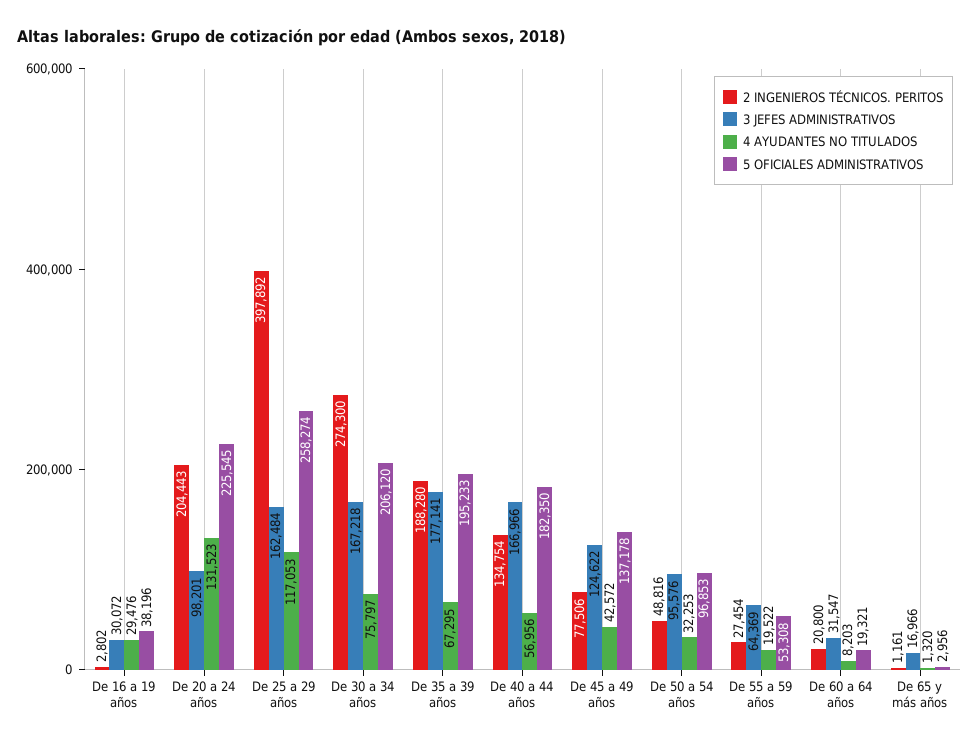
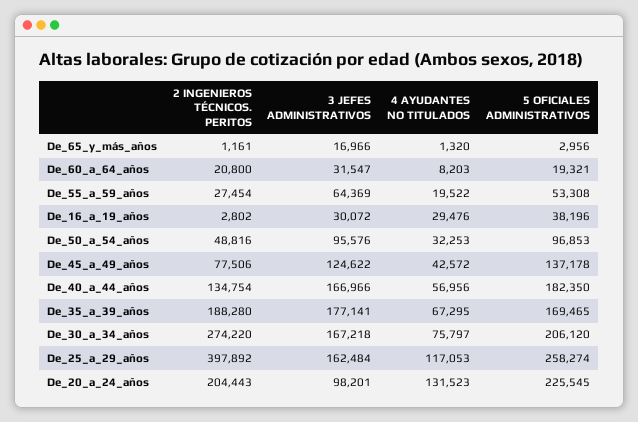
  {
    "2 INGENIEROS TÉCNICOS. PERITOS": {
      "De 16 a 19 años": 2802,
      "De 20 a 24 años": 204443,
      "De 25 a 29 años": 397892,
-     "De 30 a 34 años": 274300,
+     "De 30 a 34 años": 274220,
      "De 35 a 39 años": 188280,
      "De 40 a 44 años": 134754,
      "De 45 a 49 años": 77506,
      "De 50 a 54 años": 48816,
      "De 55 a 59 años": 27454,
      "De 60 a 64 años": 20800,
      "De 65 y más años": 1161
    },
    "3 JEFES ADMINISTRATIVOS": {
      "De 16 a 19 años": 30072,
      "De 20 a 24 años": 98201,
      "De 25 a 29 años": 162484,
      "De 30 a 34 años": 167218,
      "De 35 a 39 años": 177141,
      "De 40 a 44 años": 166966,
      "De 45 a 49 años": 124622,
      "De 50 a 54 años": 95576,
      "De 55 a 59 años": 64369,
      "De 60 a 64 años": 31547,
      "De 65 y más años": 16966
    },
    "4 AYUDANTES NO TITULADOS": {
      "De 16 a 19 años": 29476,
      "De 20 a 24 años": 131523,
      "De 25 a 29 años": 117053,
      "De 30 a 34 años": 75797,
      "De 35 a 39 años": 67295,
      "De 40 a 44 años": 56956,
      "De 45 a 49 años": 42572,
      "De 50 a 54 años": 32253,
      "De 55 a 59 años": 19522,
      "De 60 a 64 años": 8203,
      "De 65 y más años": 1320
    },
    "5 OFICIALES ADMINISTRATIVOS": {
      "De 16 a 19 años": 38196,
      "De 20 a 24 años": 225545,
      "De 25 a 29 años": 258274,
      "De 30 a 34 años": 206120,
-     "De 35 a 39 años": 195233,
+     "De 35 a 39 años": 169465,
      "De 40 a 44 años": 182350,
      "De 45 a 49 años": 137178,
      "De 50 a 54 años": 96853,
      "De 55 a 59 años": 53308,
      "De 60 a 64 años": 19321,
      "De 65 y más años": 2956
    }
  }

